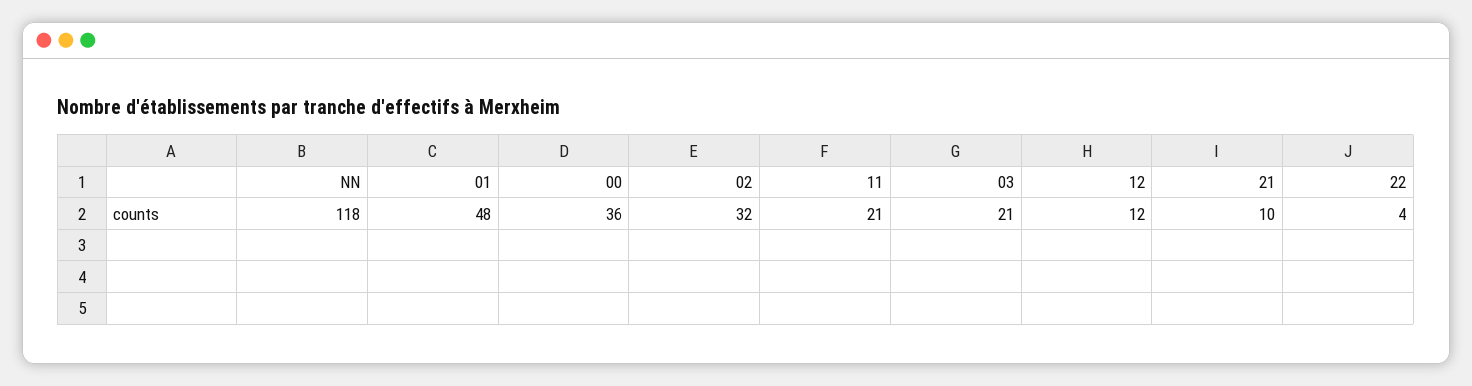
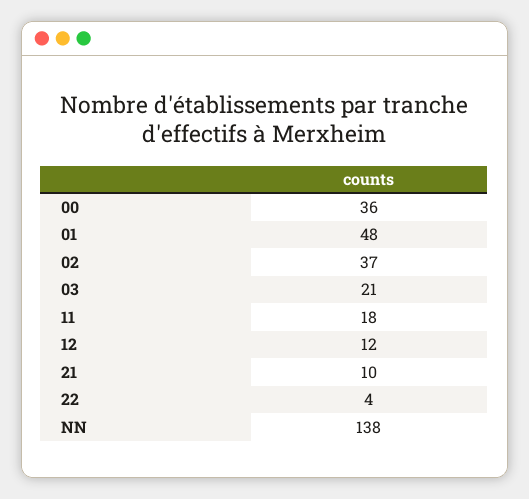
  {
-   "NN": 118,
+   "NN": 138,
    "01": 48,
    "00": 36,
-   "02": 32,
+   "02": 37,
-   "11": 21,
+   "11": 18,
    "03": 21,
    "12": 12,
    "21": 10,
    "22": 4
  }

